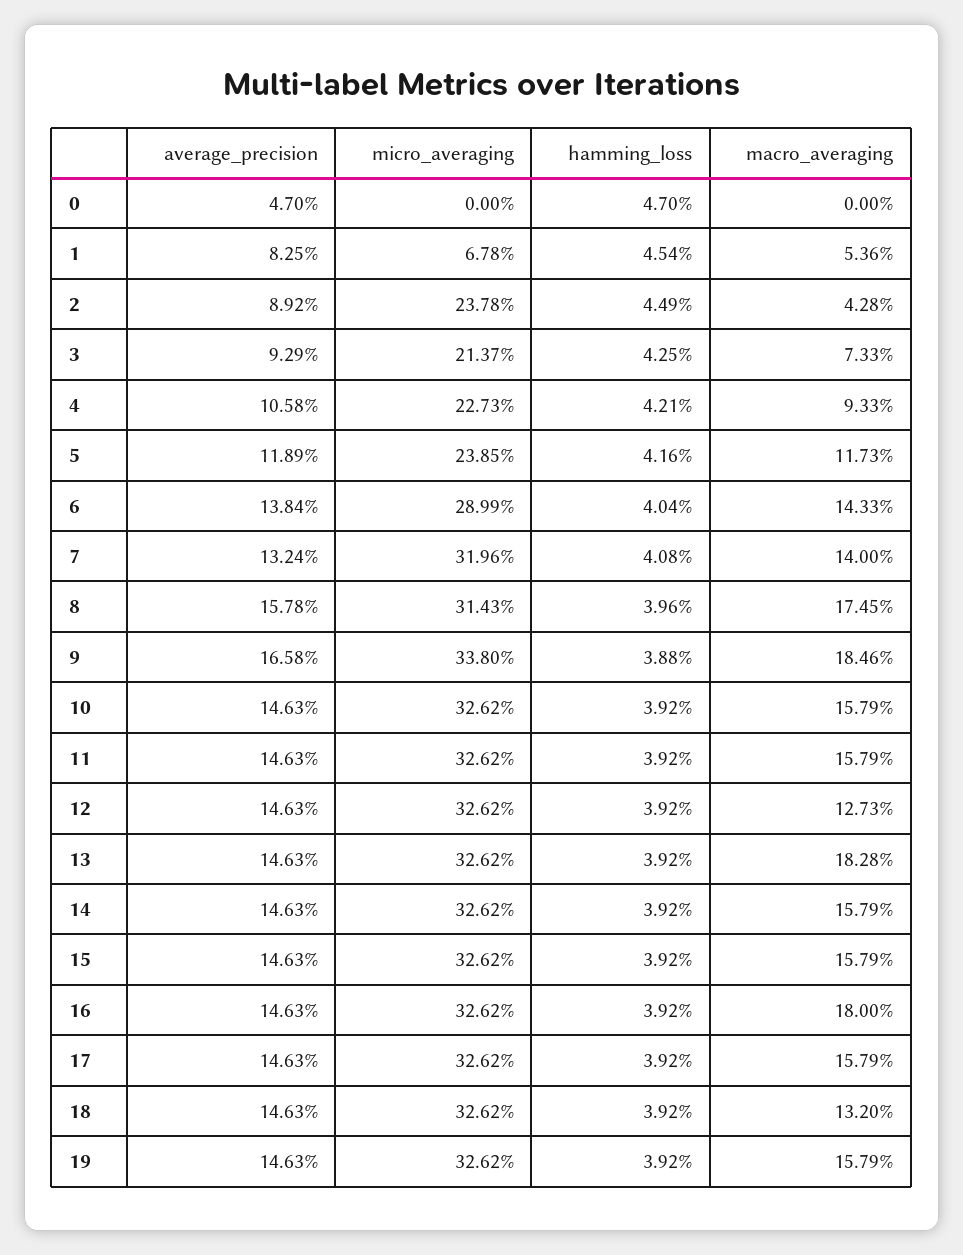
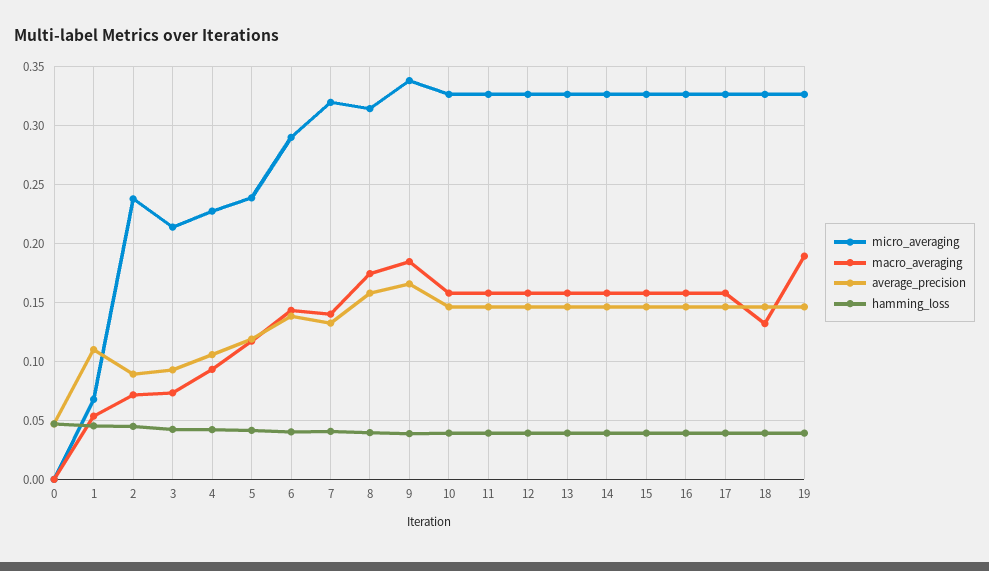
  {
    "average_precision": {
      "0": 0.047,
-     "1": 0.0825,
+     "1": 0.11,
      "2": 0.0892,
      "3": 0.0929,
      "4": 0.1058,
      "5": 0.1189,
      "6": 0.1384,
      "7": 0.1324,
      "8": 0.1578,
      "9": 0.1658,
      "10": 0.1463,
      "11": 0.1463,
      "12": 0.1463,
      "13": 0.1463,
      "14": 0.1463,
      "15": 0.1463,
      "16": 0.1463,
      "17": 0.1463,
      "18": 0.1463,
      "19": 0.1463
    },
    "micro_averaging": {
      "0": 0,
      "1": 0.0678,
      "2": 0.2378,
      "3": 0.2137,
      "4": 0.2273,
      "5": 0.2385,
      "6": 0.2899,
      "7": 0.3196,
      "8": 0.3143,
      "9": 0.338,
      "10": 0.3262,
      "11": 0.3262,
      "12": 0.3262,
      "13": 0.3262,
      "14": 0.3262,
      "15": 0.3262,
      "16": 0.3262,
      "17": 0.3262,
      "18": 0.3262,
      "19": 0.3262
    },
    "hamming_loss": {
      "0": 0.047,
      "1": 0.0454,
      "2": 0.0449,
      "3": 0.0425,
      "4": 0.0421,
      "5": 0.0416,
      "6": 0.0404,
      "7": 0.0408,
      "8": 0.0396,
      "9": 0.0388,
      "10": 0.0392,
      "11": 0.0392,
      "12": 0.0392,
      "13": 0.0392,
      "14": 0.0392,
      "15": 0.0392,
      "16": 0.0392,
      "17": 0.0392,
      "18": 0.0392,
      "19": 0.0392
    },
    "macro_averaging": {
      "0": 0,
      "1": 0.0536,
-     "2": 0.0428,
+     "2": 0.07,
      "3": 0.0733,
      "4": 0.0933,
      "5": 0.1173,
      "6": 0.1433,
      "7": 0.14,
      "8": 0.1745,
      "9": 0.1846,
      "10": 0.1579,
      "11": 0.1579,
-     "12": 0.1273,
+     "12": 0.16,
-     "13": 0.1828,
+     "13": 0.16,
      "14": 0.1579,
      "15": 0.1579,
-     "16": 0.18,
+     "16": 0.16,
      "17": 0.1579,
      "18": 0.132,
-     "19": 0.1579
+     "19": 0.19
    }
  }

